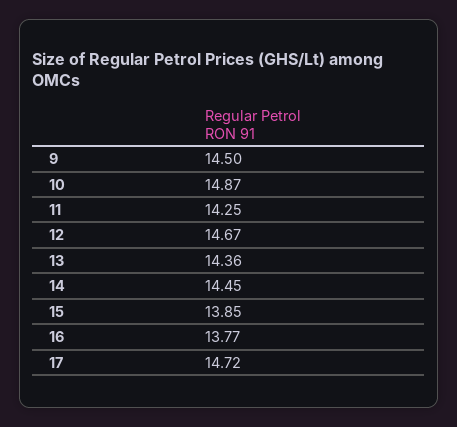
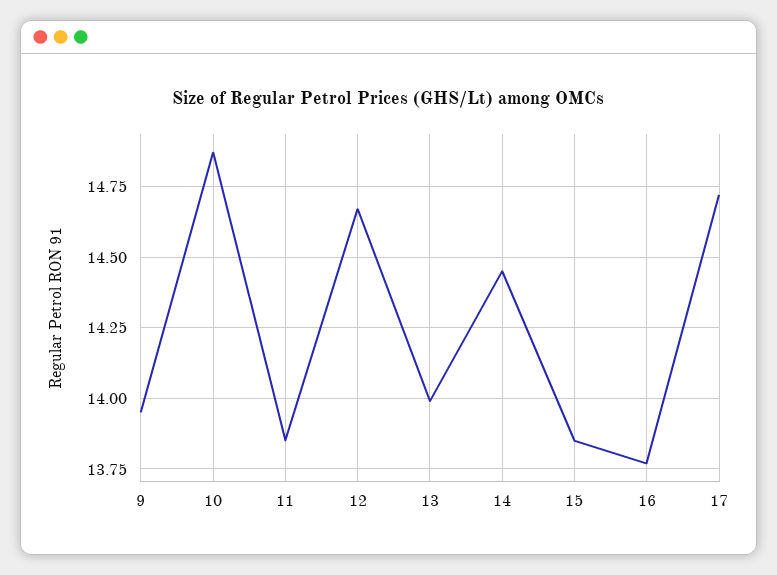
  {
-   "9": 14.5,
+   "9": 13.95,
    "10": 14.87,
-   "11": 14.25,
+   "11": 13.85,
    "12": 14.67,
-   "13": 14.36,
+   "13": 14,
    "14": 14.45,
    "15": 13.85,
    "16": 13.77,
    "17": 14.72
  }

